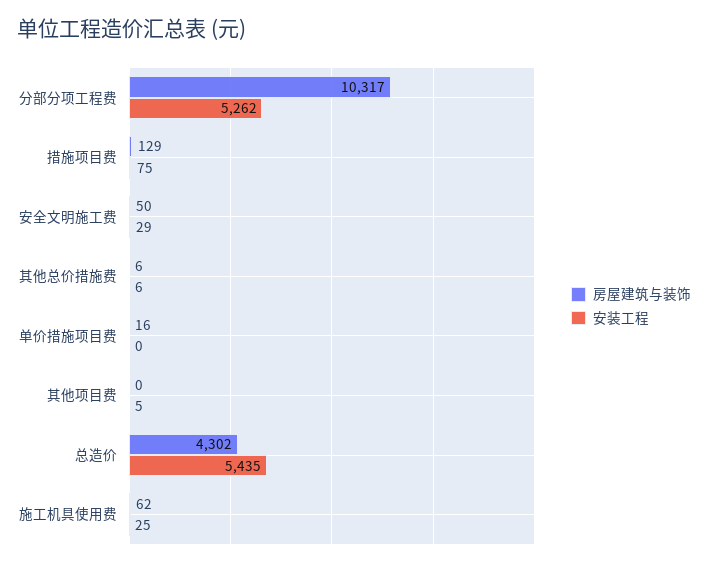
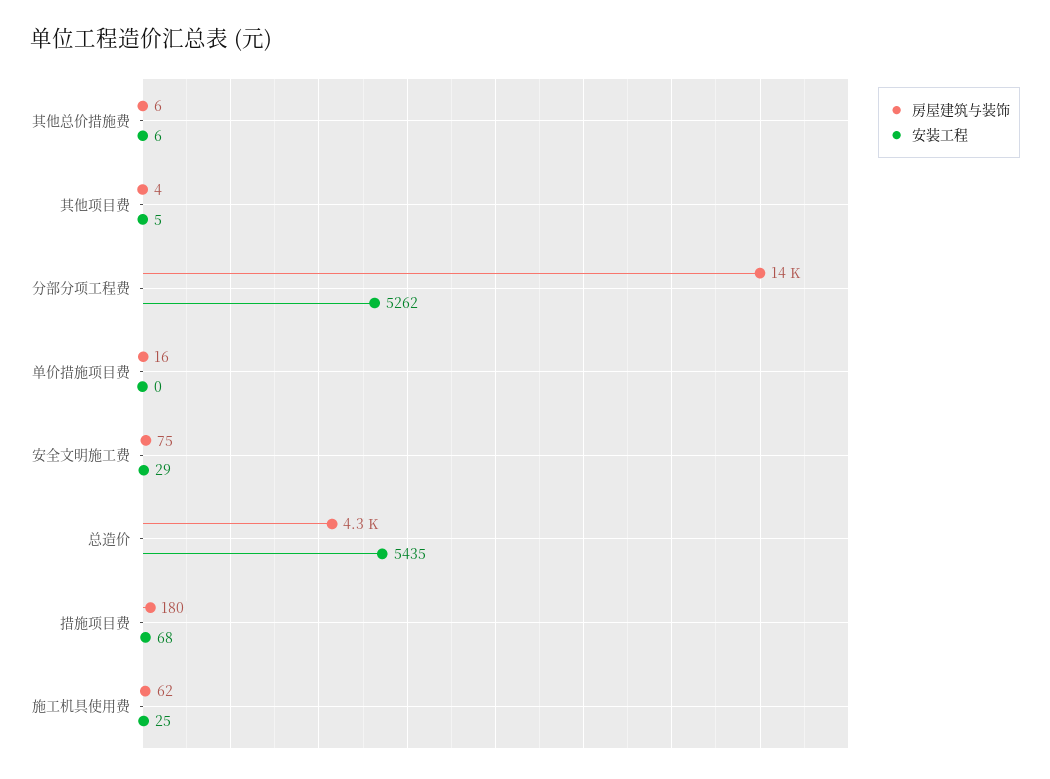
  {
    "房屋建筑与装饰": {
-     "分部分项工程费": 10317,
+     "分部分项工程费": 14000,
-     "措施项目费": 129,
+     "措施项目费": 180,
-     "安全文明施工费": 50,
+     "安全文明施工费": 75,
      "其他总价措施费": 6,
      "单价措施项目费": 16,
-     "其他项目费": 0,
+     "其他项目费": 4,
      "总造价": 4302,
      "施工机具使用费": 62
    },
    "安装工程": {
      "分部分项工程费": 5262,
-     "措施项目费": 75,
+     "措施项目费": 68,
      "安全文明施工费": 29,
      "其他总价措施费": 6,
      "单价措施项目费": 0,
      "其他项目费": 5,
      "总造价": 5435,
      "施工机具使用费": 25
    }
  }

